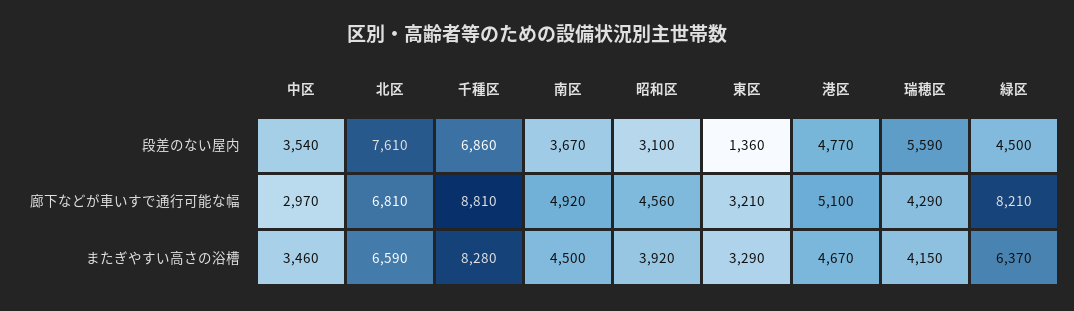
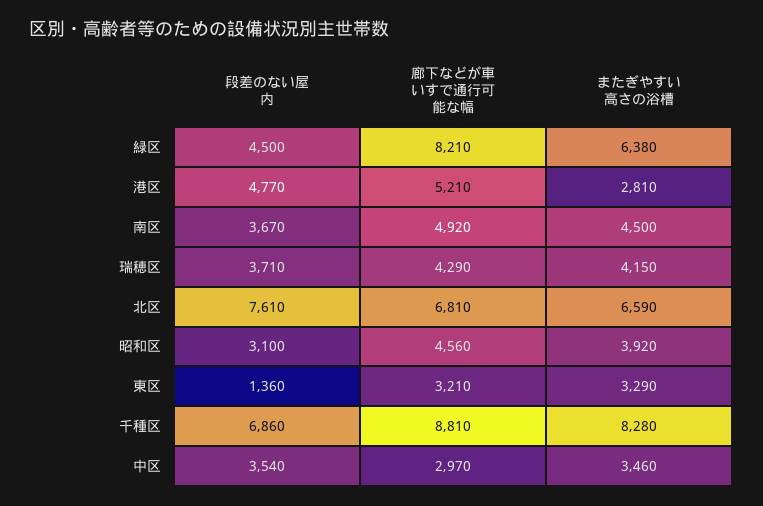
  {
    "中区": {
      "段差のない屋内": 3540,
      "廊下などが車いすで通行可能な幅": 2970,
      "またぎやすい高さの浴槽": 3460
    },
    "北区": {
      "段差のない屋内": 7610,
      "廊下などが車いすで通行可能な幅": 6810,
      "またぎやすい高さの浴槽": 6590
    },
    "千種区": {
      "段差のない屋内": 6860,
      "廊下などが車いすで通行可能な幅": 8810,
      "またぎやすい高さの浴槽": 8280
    },
    "南区": {
      "段差のない屋内": 3670,
      "廊下などが車いすで通行可能な幅": 4920,
      "またぎやすい高さの浴槽": 4500
    },
    "昭和区": {
      "段差のない屋内": 3100,
      "廊下などが車いすで通行可能な幅": 4560,
      "またぎやすい高さの浴槽": 3920
    },
    "東区": {
      "段差のない屋内": 1360,
      "廊下などが車いすで通行可能な幅": 3210,
      "またぎやすい高さの浴槽": 3290
    },
    "港区": {
      "段差のない屋内": 4770,
-     "廊下などが車いすで通行可能な幅": 5100,
+     "廊下などが車いすで通行可能な幅": 5210,
-     "またぎやすい高さの浴槽": 4670
+     "またぎやすい高さの浴槽": 2810
    },
    "瑞穂区": {
-     "段差のない屋内": 5590,
+     "段差のない屋内": 3710,
      "廊下などが車いすで通行可能な幅": 4290,
      "またぎやすい高さの浴槽": 4150
    },
    "緑区": {
      "段差のない屋内": 4500,
      "廊下などが車いすで通行可能な幅": 8210,
-     "またぎやすい高さの浴槽": 6370
+     "またぎやすい高さの浴槽": 6380
    }
  }

